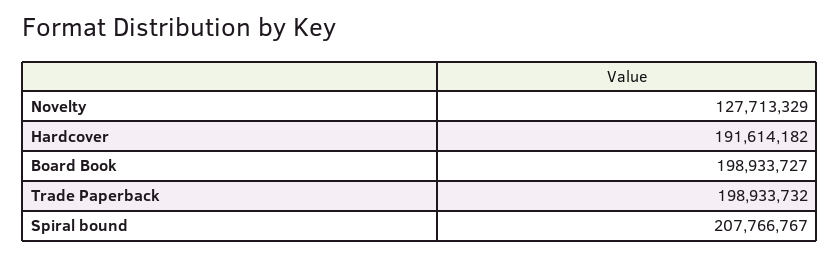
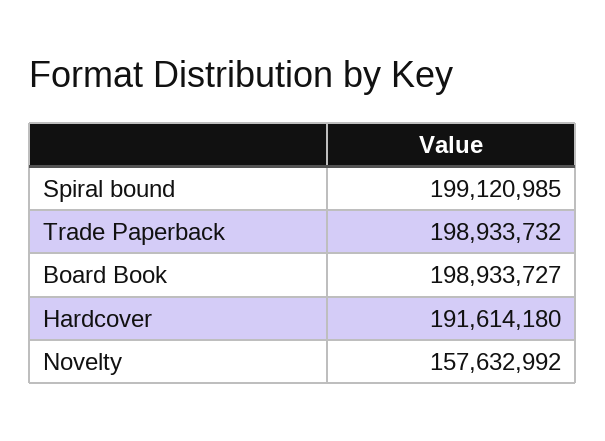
  {
-   "Novelty": 127713329,
+   "Novelty": 157632992,
-   "Hardcover": 191614182,
+   "Hardcover": 191614180,
    "Board Book": 198933727,
    "Trade Paperback": 198933732,
-   "Spiral bound": 207766767
+   "Spiral bound": 199120985
  }

